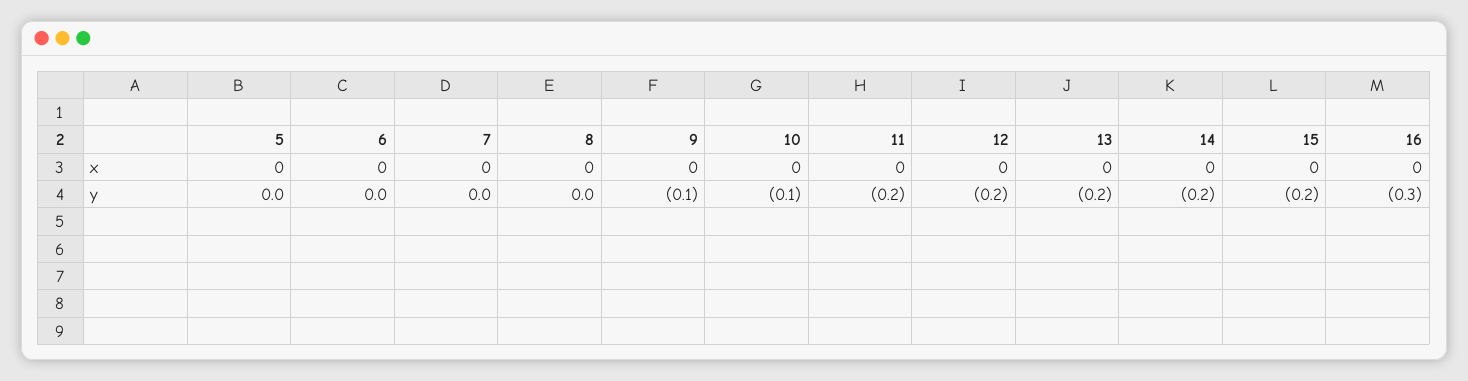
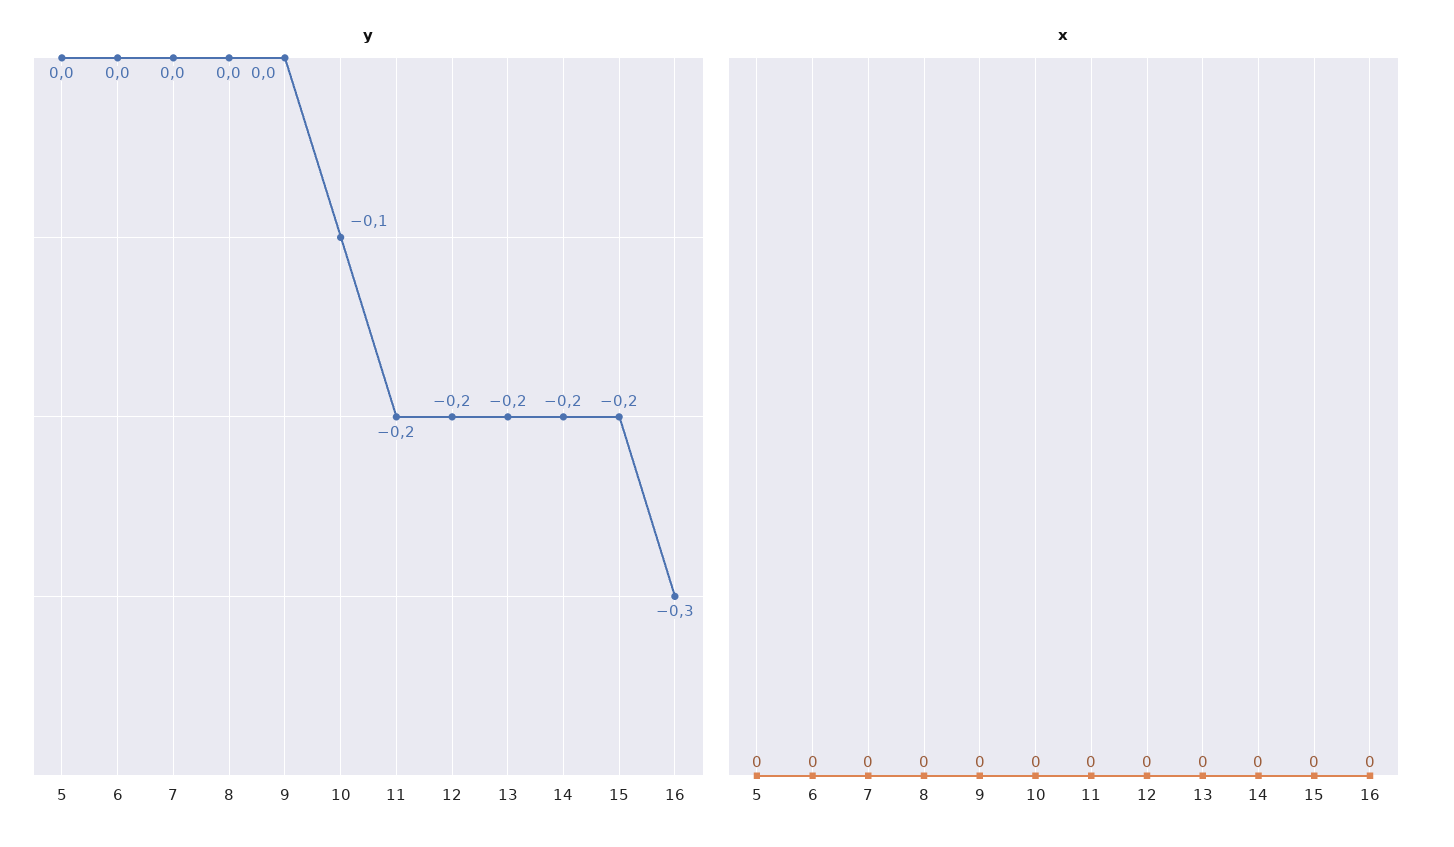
  {
    "x": {
      "5": 0,
      "6": 0,
      "7": 0,
      "8": 0,
      "9": 0,
      "10": 0,
      "11": 0,
      "12": 0,
      "13": 0,
      "14": 0,
      "15": 0,
      "16": 0
    },
    "y": {
      "5": 0,
      "6": 0,
      "7": 0,
      "8": 0,
-     "9": -0.1,
+     "9": 0,
      "10": -0.1,
      "11": -0.2,
      "12": -0.2,
      "13": -0.2,
      "14": -0.2,
      "15": -0.2,
      "16": -0.3
    }
  }

